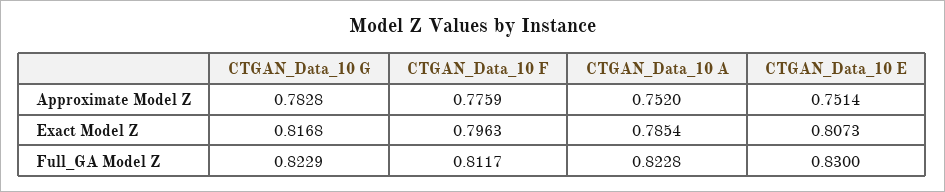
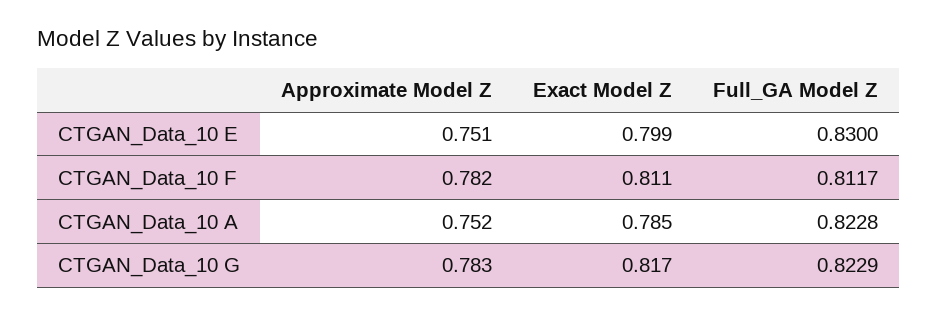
  {
    "CTGAN_Data_10 G": {
      "Approximate Model Z": 0.7828,
      "Exact Model Z": 0.8168,
      "Full_GA Model Z": 0.8229
    },
    "CTGAN_Data_10 F": {
-     "Approximate Model Z": 0.7759,
+     "Approximate Model Z": 0.782,
-     "Exact Model Z": 0.7963,
+     "Exact Model Z": 0.811,
      "Full_GA Model Z": 0.8117
    },
    "CTGAN_Data_10 A": {
      "Approximate Model Z": 0.752,
      "Exact Model Z": 0.7854,
      "Full_GA Model Z": 0.8228
    },
    "CTGAN_Data_10 E": {
      "Approximate Model Z": 0.7514,
-     "Exact Model Z": 0.8073,
+     "Exact Model Z": 0.799,
      "Full_GA Model Z": 0.83
    }
  }

